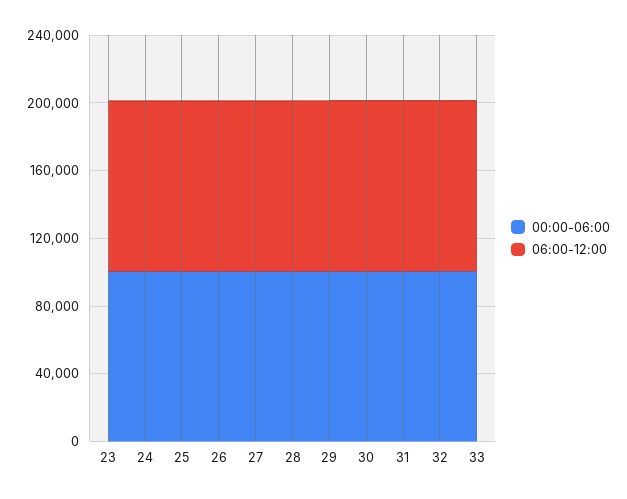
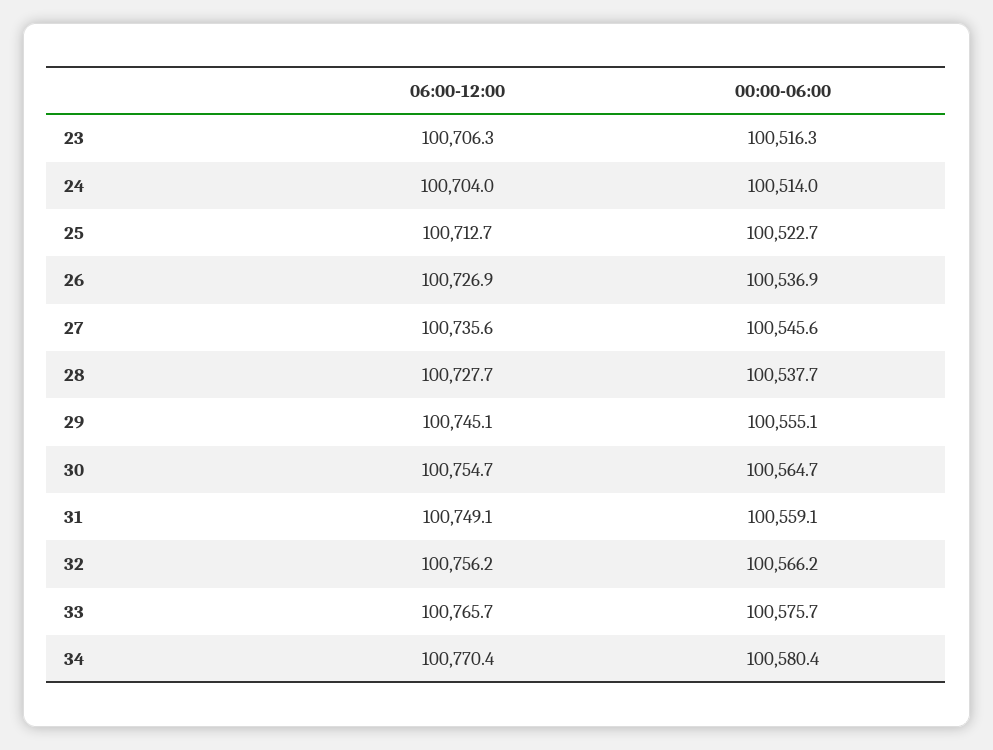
  {
    "00:00-06:00": {
      "23": 100516.3,
      "24": 100514,
      "25": 100522.7,
      "26": 100536.9,
      "27": 100545.6,
      "28": 100537.7,
      "29": 100555.1,
      "30": 100564.7,
      "31": 100559.1,
      "32": 100566.2,
-     "33": 100575.7
+     "33": 100575.7,
+     "34": 100580.4
    },
    "06:00-12:00": {
      "23": 100706.3,
      "24": 100704,
      "25": 100712.7,
      "26": 100726.9,
      "27": 100735.6,
      "28": 100727.7,
      "29": 100745.1,
      "30": 100754.7,
      "31": 100749.1,
      "32": 100756.2,
-     "33": 100765.7
+     "33": 100765.7,
+     "34": 100770.4
    }
  }

